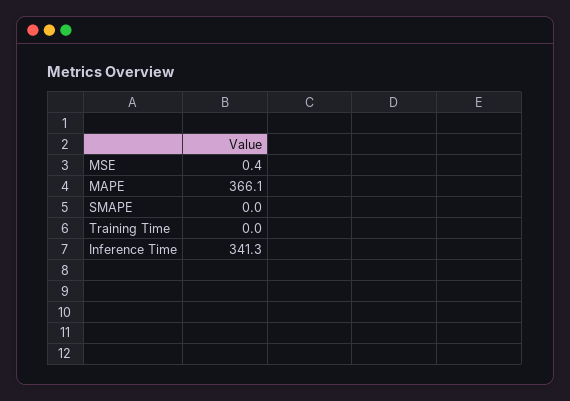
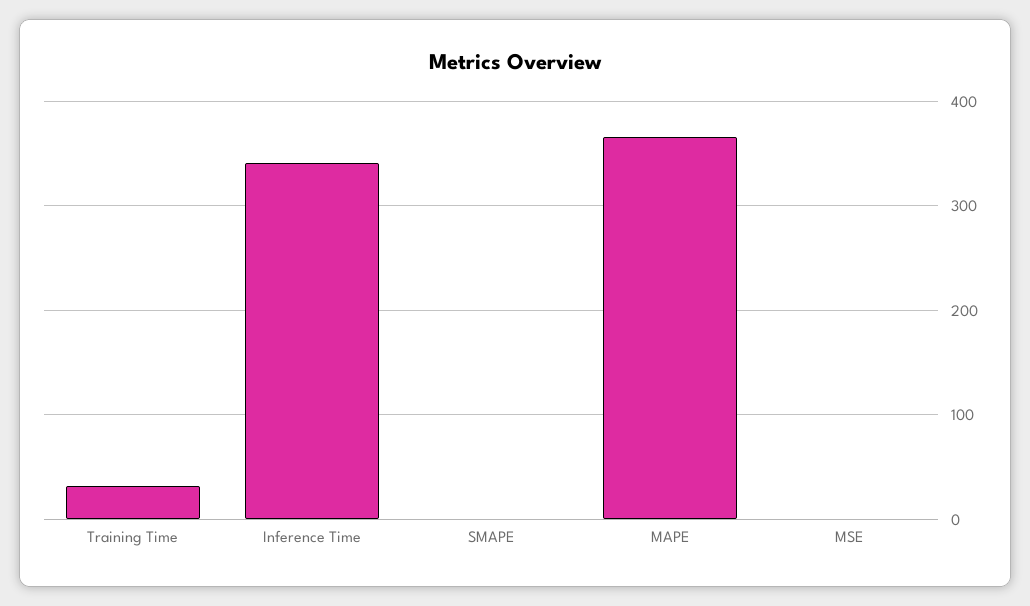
  {
    "MSE": 0.4,
    "MAPE": 366.1,
    "SMAPE": 0,
-   "Training Time": 0,
+   "Training Time": 30,
    "Inference Time": 341.3
  }

